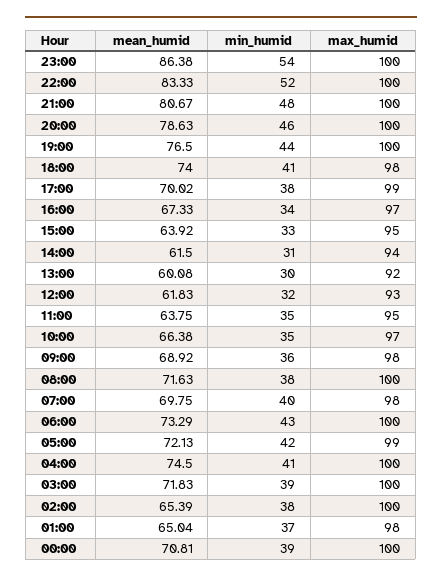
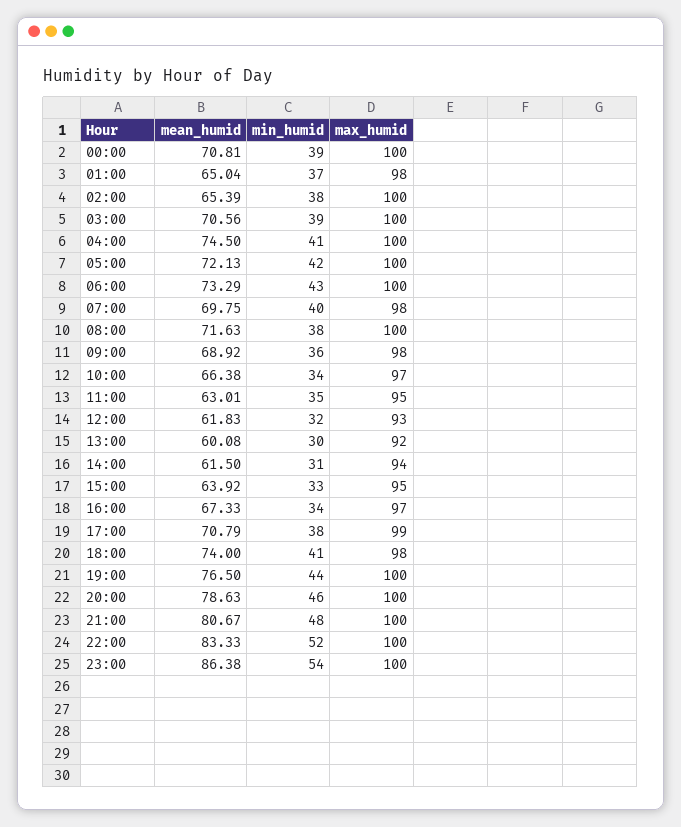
  {
    "mean_humid": {
      "23:00": 86.38,
      "22:00": 83.33,
      "21:00": 80.67,
      "20:00": 78.63,
      "19:00": 76.5,
      "18:00": 74,
-     "17:00": 70.02,
+     "17:00": 70.79,
      "16:00": 67.33,
      "15:00": 63.92,
      "14:00": 61.5,
      "13:00": 60.08,
      "12:00": 61.83,
-     "11:00": 63.75,
+     "11:00": 63.01,
      "10:00": 66.38,
      "09:00": 68.92,
      "08:00": 71.63,
      "07:00": 69.75,
      "06:00": 73.29,
      "05:00": 72.13,
      "04:00": 74.5,
-     "03:00": 71.83,
+     "03:00": 70.56,
      "02:00": 65.39,
      "01:00": 65.04,
      "00:00": 70.81
    },
    "min_humid": {
      "23:00": 54,
      "22:00": 52,
      "21:00": 48,
      "20:00": 46,
      "19:00": 44,
      "18:00": 41,
      "17:00": 38,
      "16:00": 34,
      "15:00": 33,
      "14:00": 31,
      "13:00": 30,
      "12:00": 32,
      "11:00": 35,
-     "10:00": 35,
+     "10:00": 34,
      "09:00": 36,
      "08:00": 38,
      "07:00": 40,
      "06:00": 43,
      "05:00": 42,
      "04:00": 41,
      "03:00": 39,
      "02:00": 38,
      "01:00": 37,
      "00:00": 39
    },
    "max_humid": {
      "23:00": 100,
      "22:00": 100,
      "21:00": 100,
      "20:00": 100,
      "19:00": 100,
      "18:00": 98,
      "17:00": 99,
      "16:00": 97,
      "15:00": 95,
      "14:00": 94,
      "13:00": 92,
      "12:00": 93,
      "11:00": 95,
      "10:00": 97,
      "09:00": 98,
      "08:00": 100,
      "07:00": 98,
      "06:00": 100,
-     "05:00": 99,
+     "05:00": 100,
      "04:00": 100,
      "03:00": 100,
      "02:00": 100,
      "01:00": 98,
      "00:00": 100
    }
  }

